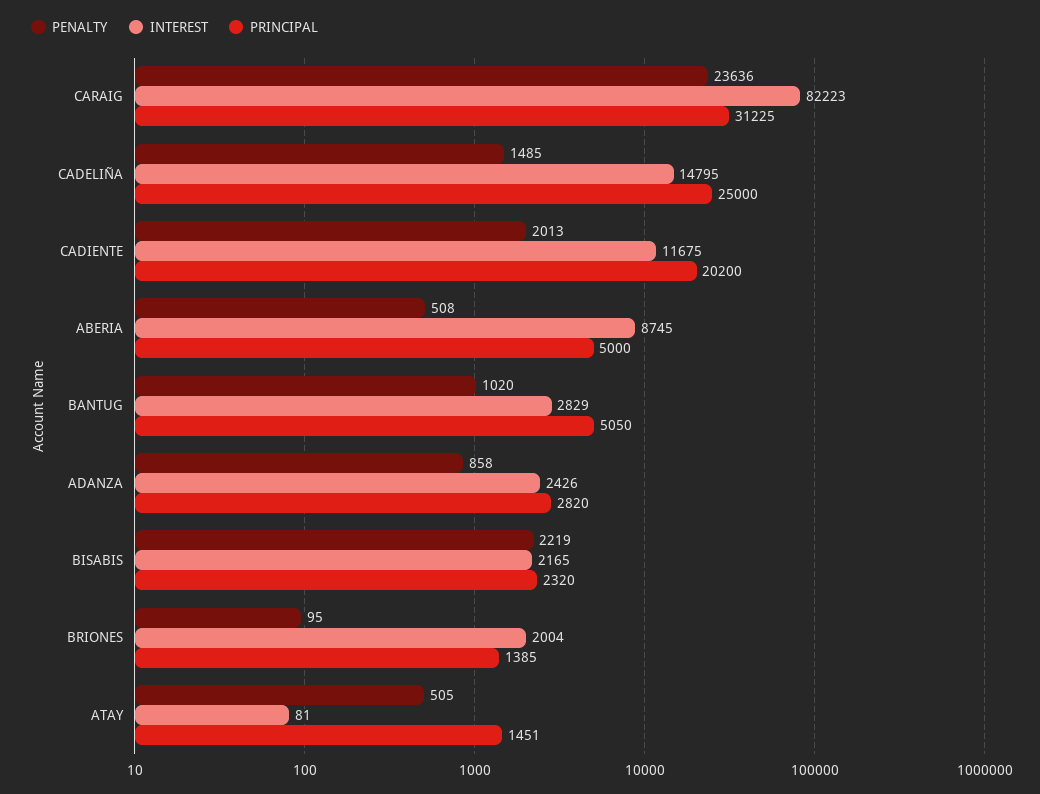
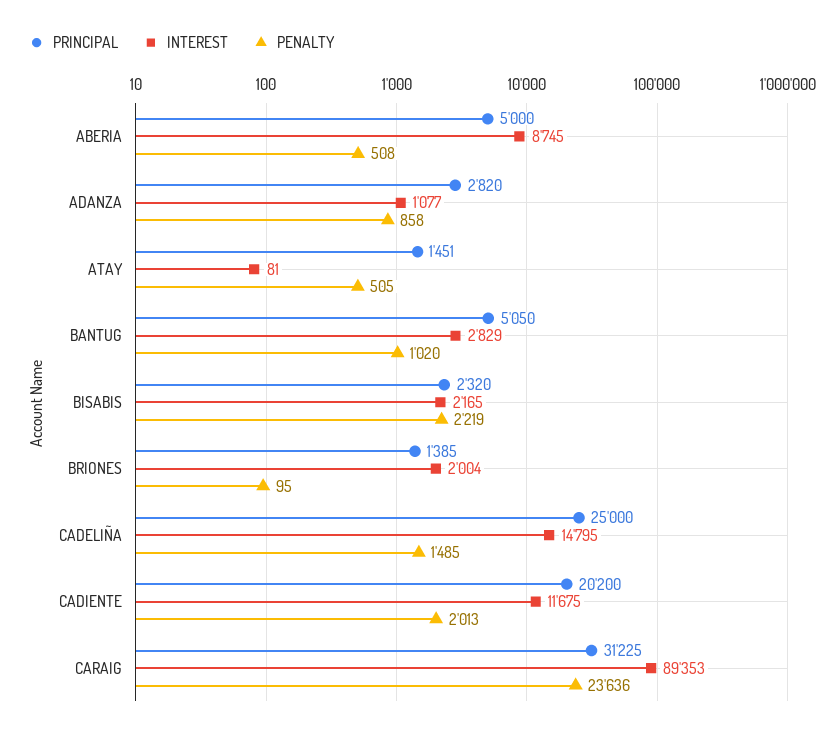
  {
    "PENALTY": {
      "CARAIG": 23636,
      "CADELIÑA": 1485,
      "CADIENTE": 2013,
      "ABERIA": 508,
      "BANTUG": 1020,
      "ADANZA": 858,
      "BISABIS": 2219,
      "BRIONES": 95,
      "ATAY": 505
    },
    "INTEREST": {
-     "CARAIG": 82223,
+     "CARAIG": 89353,
      "CADELIÑA": 14795,
      "CADIENTE": 11675,
      "ABERIA": 8745,
      "BANTUG": 2829,
-     "ADANZA": 2426,
+     "ADANZA": 1077,
      "BISABIS": 2165,
      "BRIONES": 2004,
      "ATAY": 81
    },
    "PRINCIPAL": {
      "CARAIG": 31225,
      "CADELIÑA": 25000,
      "CADIENTE": 20200,
      "ABERIA": 5000,
      "BANTUG": 5050,
      "ADANZA": 2820,
      "BISABIS": 2320,
      "BRIONES": 1385,
      "ATAY": 1451
    }
  }

